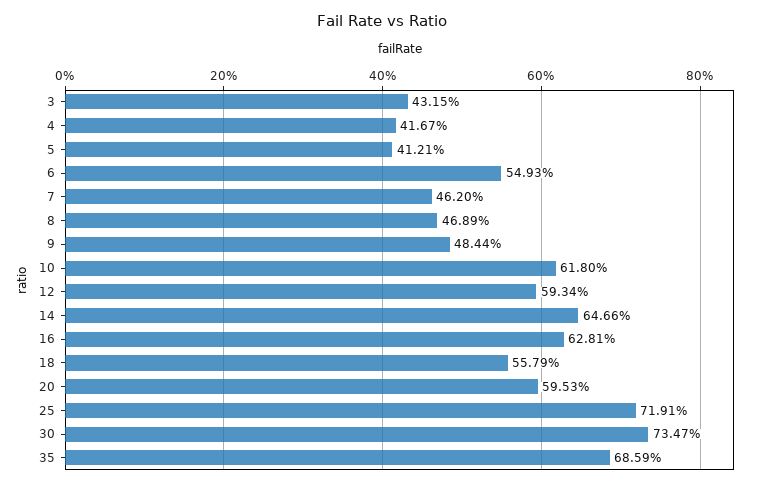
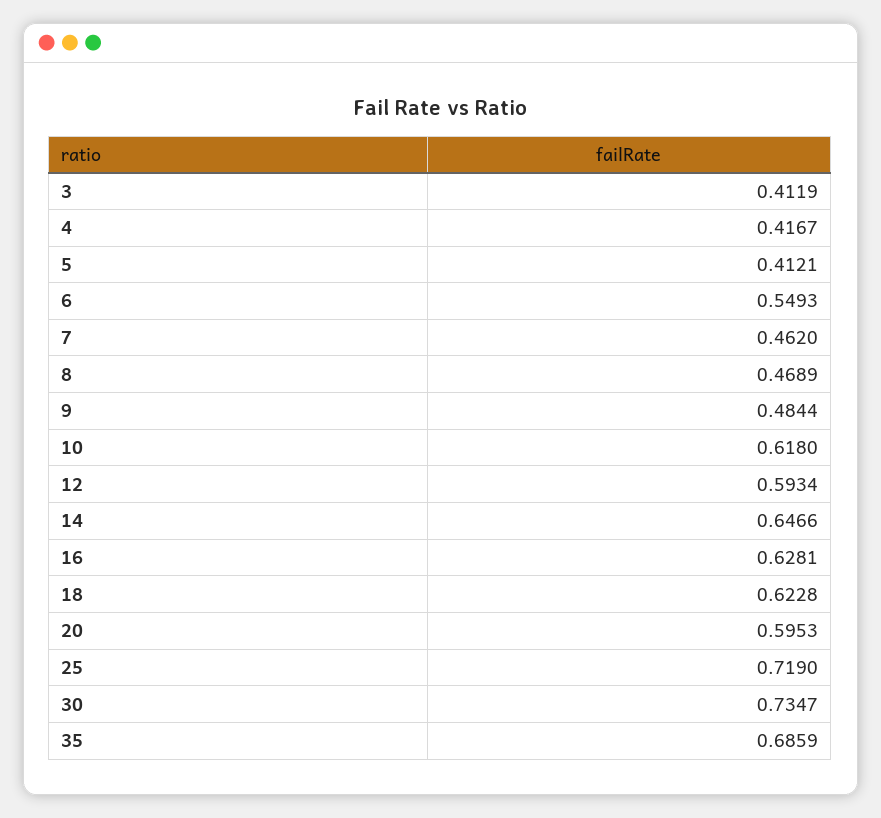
  {
-   "3": 0.4315,
+   "3": 0.4119,
    "4": 0.4167,
    "5": 0.4121,
    "6": 0.5493,
    "7": 0.462,
    "8": 0.4689,
    "9": 0.4844,
    "10": 0.618,
    "12": 0.5934,
    "14": 0.6466,
    "16": 0.6281,
-   "18": 0.5579,
+   "18": 0.6228,
    "20": 0.5953,
-   "25": 0.7191,
+   "25": 0.719,
    "30": 0.7347,
    "35": 0.6859
  }

